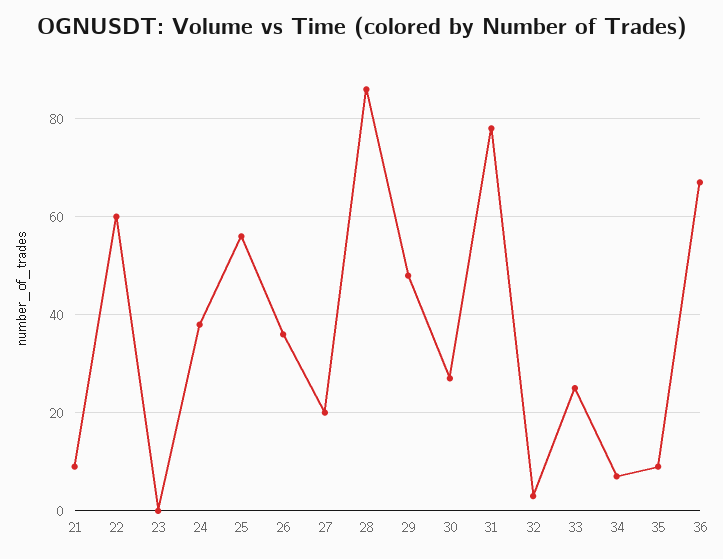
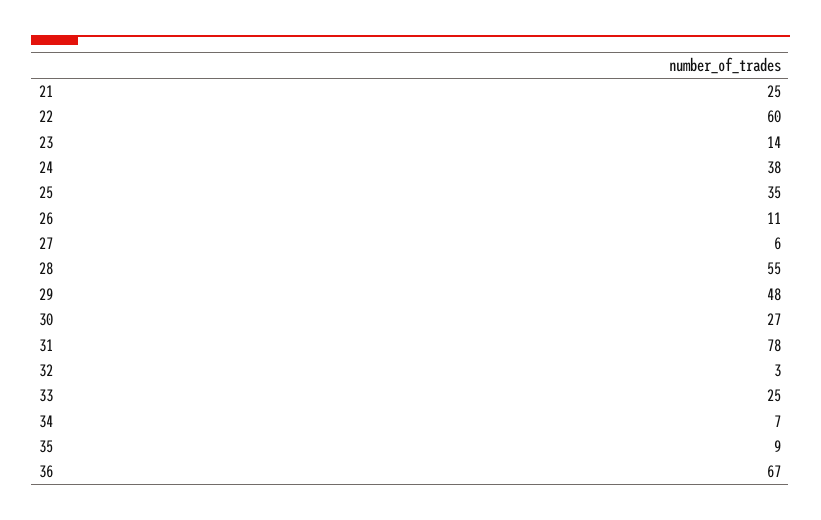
  {
-   "21": 10,
+   "21": 25,
    "22": 60,
-   "23": 0,
+   "23": 14,
    "24": 38,
-   "25": 55,
+   "25": 35,
-   "26": 35,
+   "26": 11,
-   "27": 20,
+   "27": 6,
-   "28": 85,
+   "28": 55,
    "29": 48,
    "30": 27,
    "31": 78,
    "32": 3,
    "33": 25,
    "34": 7,
    "35": 9,
    "36": 67
  }

